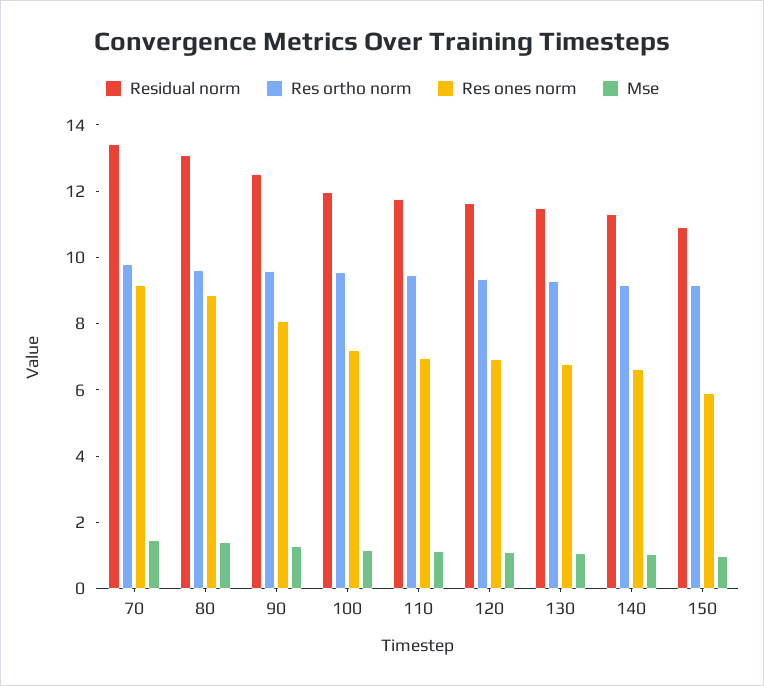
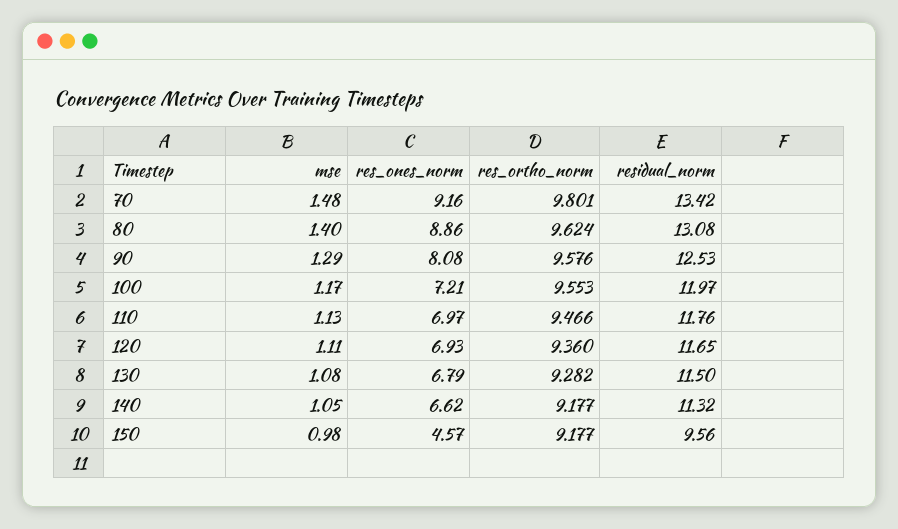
  {
    "Residual norm": {
      "70": 13.42,
      "80": 13.08,
      "90": 12.53,
      "100": 11.97,
      "110": 11.76,
      "120": 11.65,
      "130": 11.5,
      "140": 11.32,
-     "150": 11
+     "150": 9.56
    },
    "Res ortho norm": {
      "70": 9.801,
      "80": 9.624,
      "90": 9.576,
      "100": 9.553,
      "110": 9.466,
      "120": 9.36,
      "130": 9.282,
      "140": 9.177,
      "150": 9.177
    },
    "Res ones norm": {
      "70": 9.16,
      "80": 8.86,
      "90": 8.08,
      "100": 7.21,
      "110": 6.97,
      "120": 6.93,
      "130": 6.79,
      "140": 6.62,
-     "150": 6
+     "150": 4.57
    },
    "Mse": {
      "70": 1.48,
      "80": 1.4,
      "90": 1.29,
      "100": 1.17,
      "110": 1.13,
      "120": 1.11,
      "130": 1.08,
      "140": 1.05,
      "150": 0.98
    }
  }

